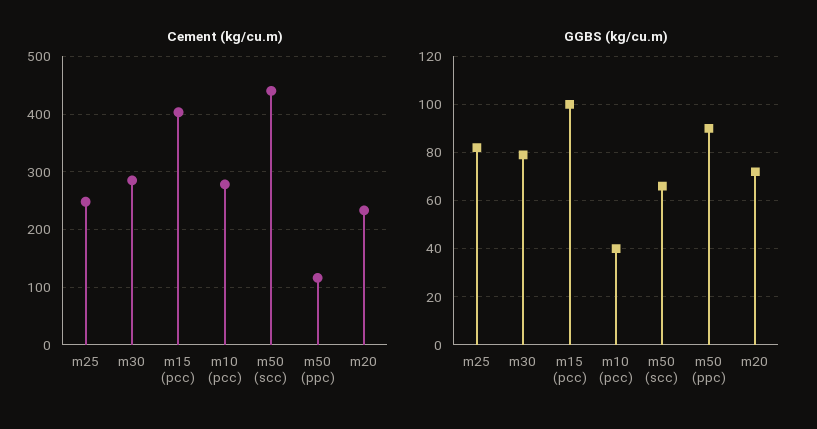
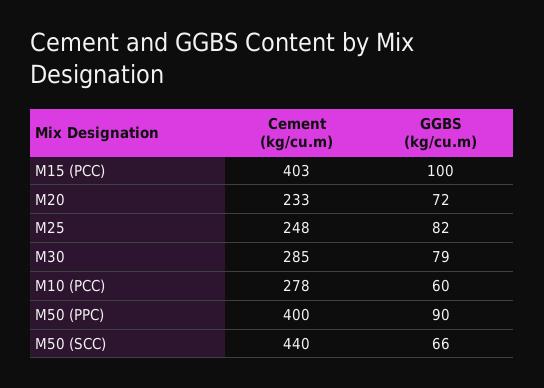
  {
    "Cement (kg/cu.m)": {
      "m25": 248,
      "m30": 285,
      "m15 (pcc)": 403,
      "m10 (pcc)": 278,
      "m50 (scc)": 440,
-     "m50 (ppc)": 120,
+     "m50 (ppc)": 400,
      "m20": 233
    },
    "GGBS (kg/cu.m)": {
      "m25": 82,
      "m30": 79,
      "m15 (pcc)": 100,
-     "m10 (pcc)": 40,
+     "m10 (pcc)": 60,
      "m50 (scc)": 66,
      "m50 (ppc)": 90,
      "m20": 72
    }
  }

